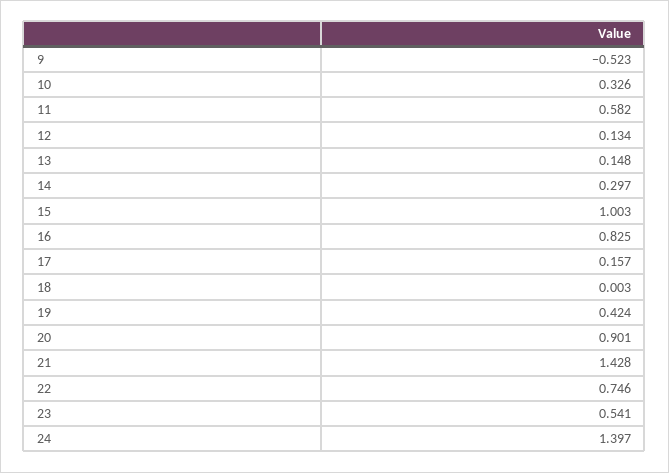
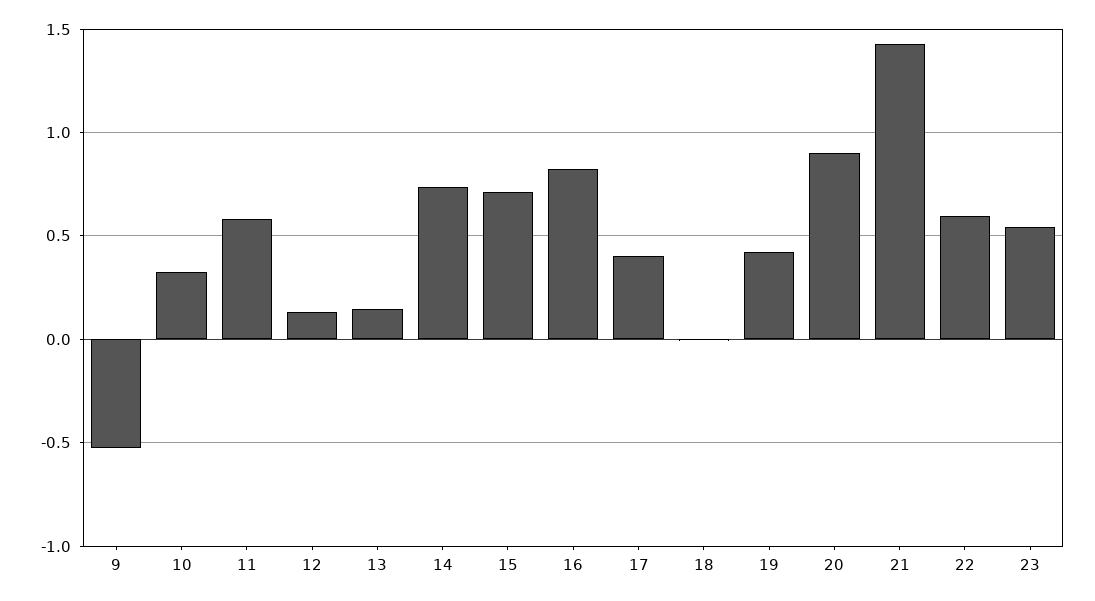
  {
    "9": -0.523,
    "10": 0.326,
    "11": 0.582,
    "12": 0.134,
    "13": 0.148,
-   "14": 0.297,
+   "14": 0.75,
-   "15": 1.003,
+   "15": 0.7,
    "16": 0.825,
-   "17": 0.157,
+   "17": 0.4,
    "18": 0.003,
    "19": 0.424,
    "20": 0.901,
    "21": 1.428,
-   "22": 0.746,
+   "22": 0.6,
-   "23": 0.541,
+   "23": 0.541
-   "24": 1.397
  }

